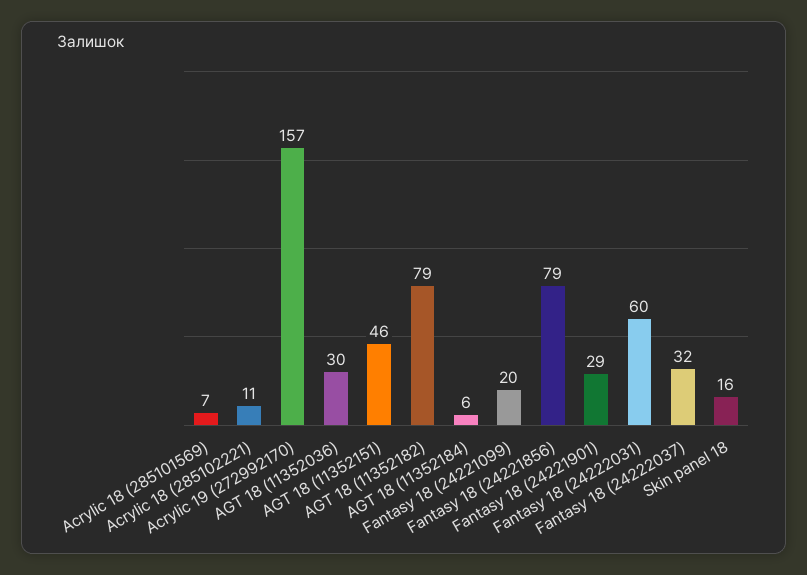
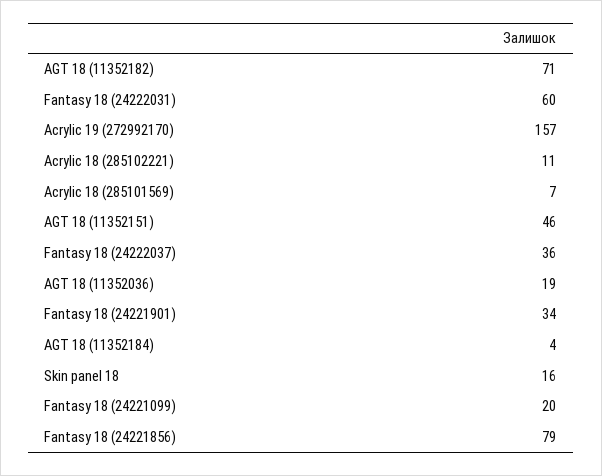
  {
    "Acrylic 18 (285101569)": 7,
    "Acrylic 18 (285102221)": 11,
    "Acrylic 19 (272992170)": 157,
-   "AGT 18 (11352036)": 30,
+   "AGT 18 (11352036)": 19,
    "AGT 18 (11352151)": 46,
-   "AGT 18 (11352182)": 79,
+   "AGT 18 (11352182)": 71,
-   "AGT 18 (11352184)": 6,
+   "AGT 18 (11352184)": 4,
    "Fantasy 18 (24221099)": 20,
    "Fantasy 18 (24221856)": 79,
-   "Fantasy 18 (24221901)": 29,
+   "Fantasy 18 (24221901)": 34,
    "Fantasy 18 (24222031)": 60,
-   "Fantasy 18 (24222037)": 32,
+   "Fantasy 18 (24222037)": 36,
    "Skin panel 18": 16
  }

